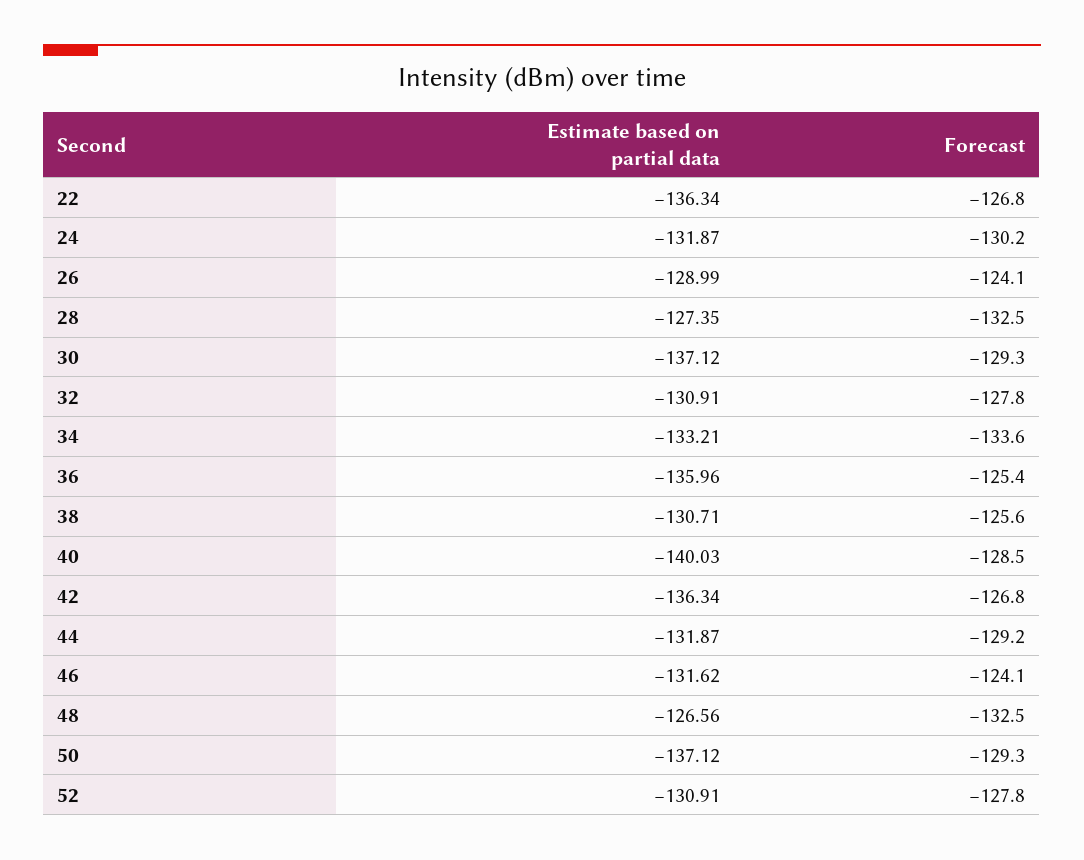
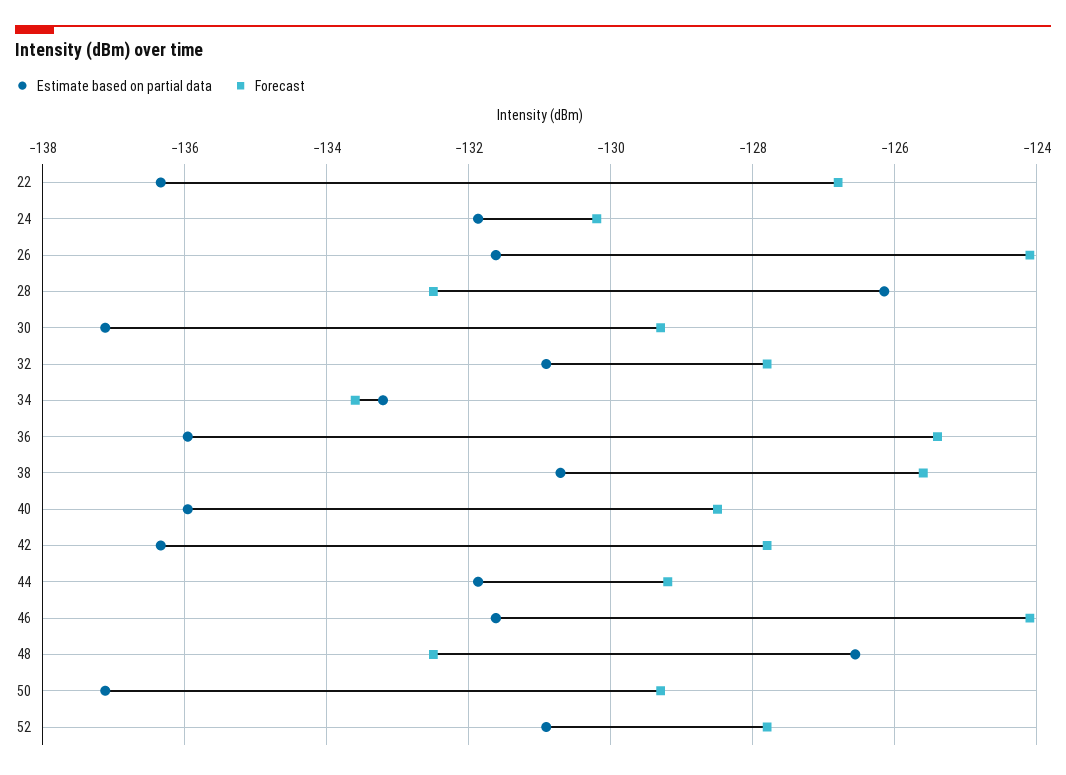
  {
    "Estimate based on partial data": {
      "22": -136.34,
      "24": -131.87,
-     "26": -128.99,
+     "26": -131.6,
-     "28": -127.35,
+     "28": -126.2,
      "30": -137.12,
      "32": -130.91,
      "34": -133.21,
      "36": -135.96,
      "38": -130.71,
-     "40": -140.03,
+     "40": -136,
      "42": -136.34,
      "44": -131.87,
      "46": -131.62,
      "48": -126.56,
      "50": -137.12,
      "52": -130.91
    },
    "Forecast": {
      "22": -126.8,
      "24": -130.2,
      "26": -124.1,
      "28": -132.5,
      "30": -129.3,
      "32": -127.8,
      "34": -133.6,
      "36": -125.4,
      "38": -125.6,
      "40": -128.5,
-     "42": -126.8,
+     "42": -127.8,
      "44": -129.2,
      "46": -124.1,
      "48": -132.5,
      "50": -129.3,
      "52": -127.8
    }
  }

